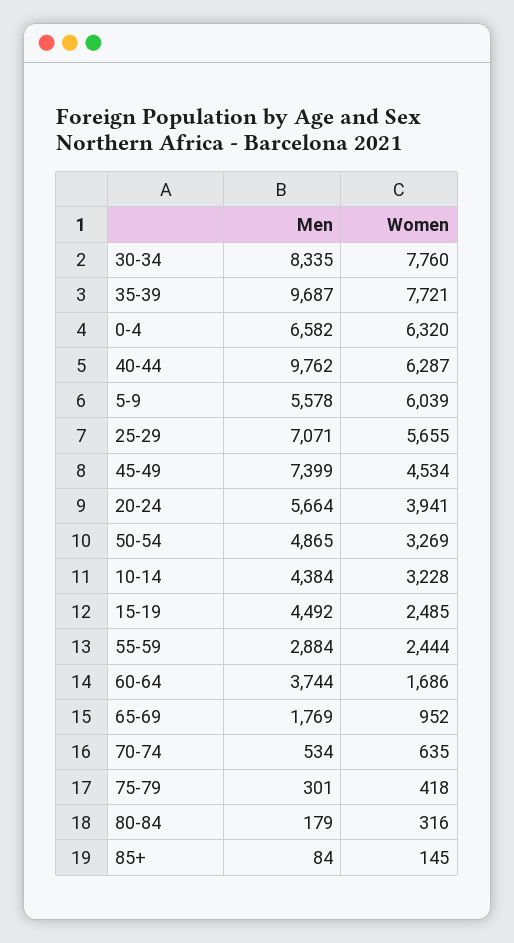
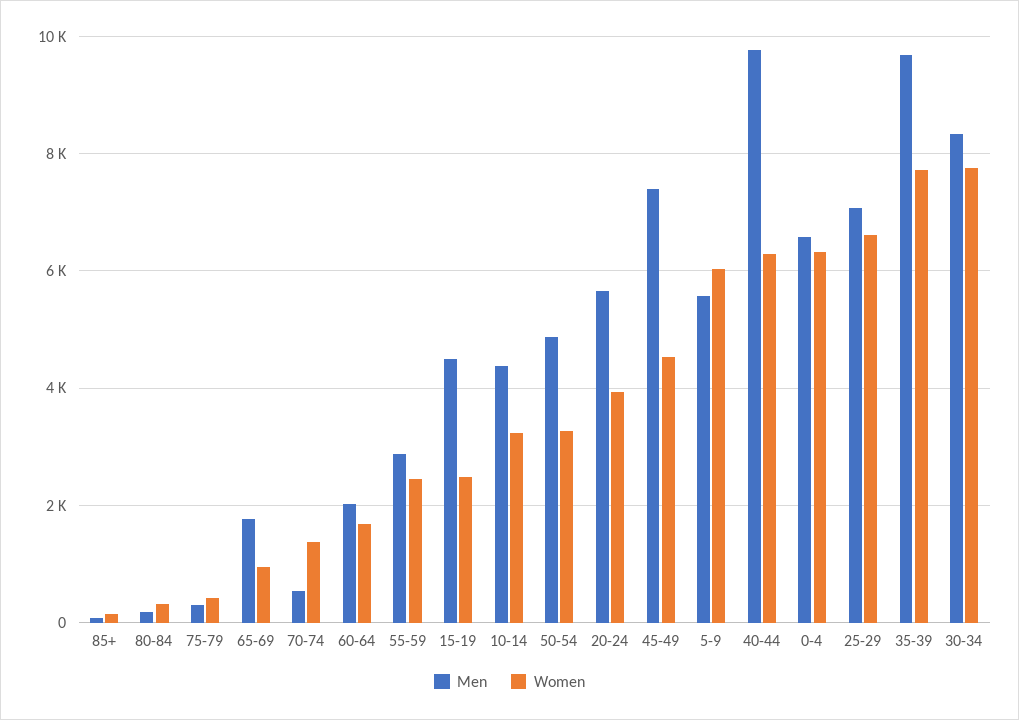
  {
    "Men": {
      "30-34": 8335,
      "35-39": 9687,
      "0-4": 6582,
      "40-44": 9762,
      "5-9": 5578,
      "25-29": 7071,
      "45-49": 7399,
      "20-24": 5664,
      "50-54": 4865,
      "10-14": 4384,
      "15-19": 4492,
      "55-59": 2884,
-     "60-64": 3744,
+     "60-64": 2000,
      "65-69": 1769,
      "70-74": 534,
      "75-79": 301,
      "80-84": 179,
      "85+": 84
    },
    "Women": {
      "30-34": 7760,
      "35-39": 7721,
      "0-4": 6320,
      "40-44": 6287,
      "5-9": 6039,
-     "25-29": 5655,
+     "25-29": 6600,
      "45-49": 4534,
      "20-24": 3941,
      "50-54": 3269,
      "10-14": 3228,
      "15-19": 2485,
      "55-59": 2444,
      "60-64": 1686,
      "65-69": 952,
-     "70-74": 635,
+     "70-74": 1400,
      "75-79": 418,
      "80-84": 316,
      "85+": 145
    }
  }

